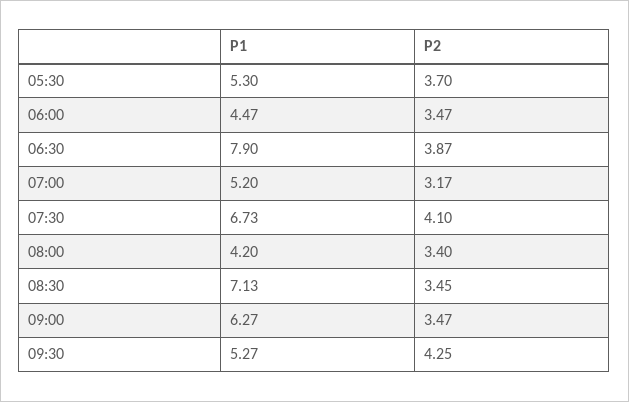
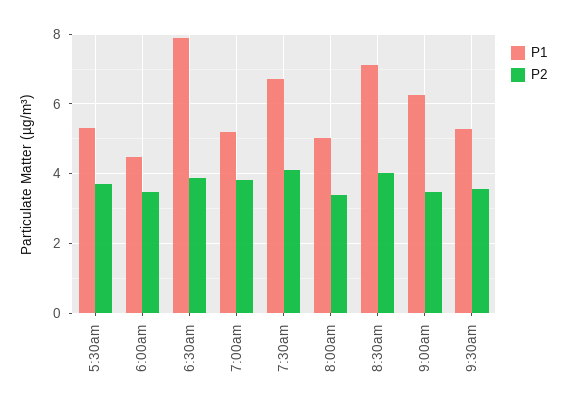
  {
    "P1": {
      "05:30": 5.3,
      "06:00": 4.47,
      "06:30": 7.9,
      "07:00": 5.2,
      "07:30": 6.73,
-     "08:00": 4.2,
+     "08:00": 5,
      "08:30": 7.13,
      "09:00": 6.27,
      "09:30": 5.27
    },
    "P2": {
      "05:30": 3.7,
      "06:00": 3.47,
      "06:30": 3.87,
-     "07:00": 3.17,
+     "07:00": 3.8,
      "07:30": 4.1,
      "08:00": 3.4,
-     "08:30": 3.45,
+     "08:30": 4,
      "09:00": 3.47,
-     "09:30": 4.25
+     "09:30": 3.6
    }
  }

